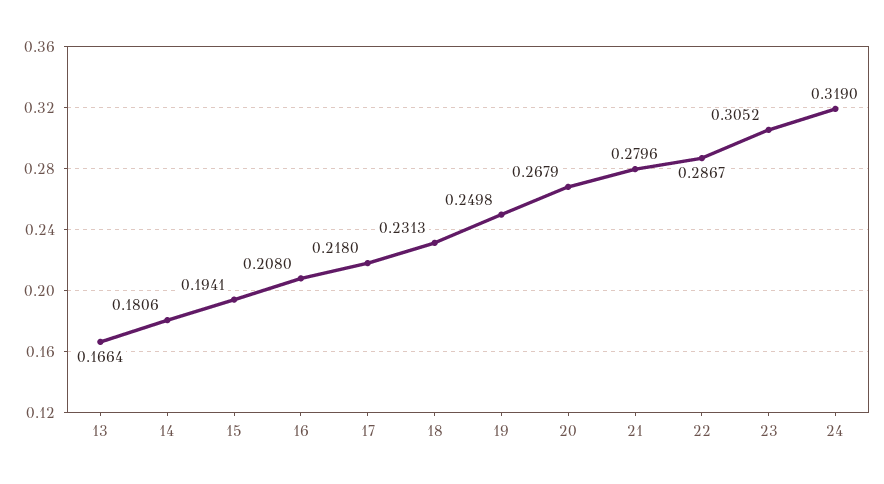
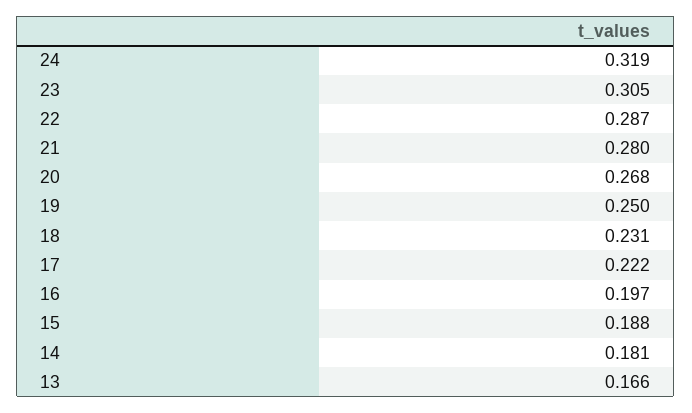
  {
    "13": 0.1664,
    "14": 0.1806,
-   "15": 0.1941,
+   "15": 0.188,
-   "16": 0.208,
+   "16": 0.197,
-   "17": 0.218,
+   "17": 0.222,
    "18": 0.2313,
    "19": 0.2498,
    "20": 0.2679,
    "21": 0.2796,
    "22": 0.2867,
    "23": 0.3052,
    "24": 0.319
  }

